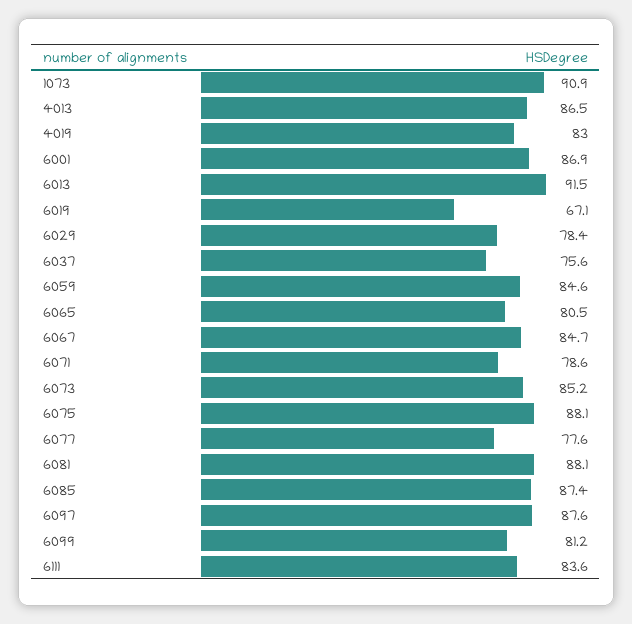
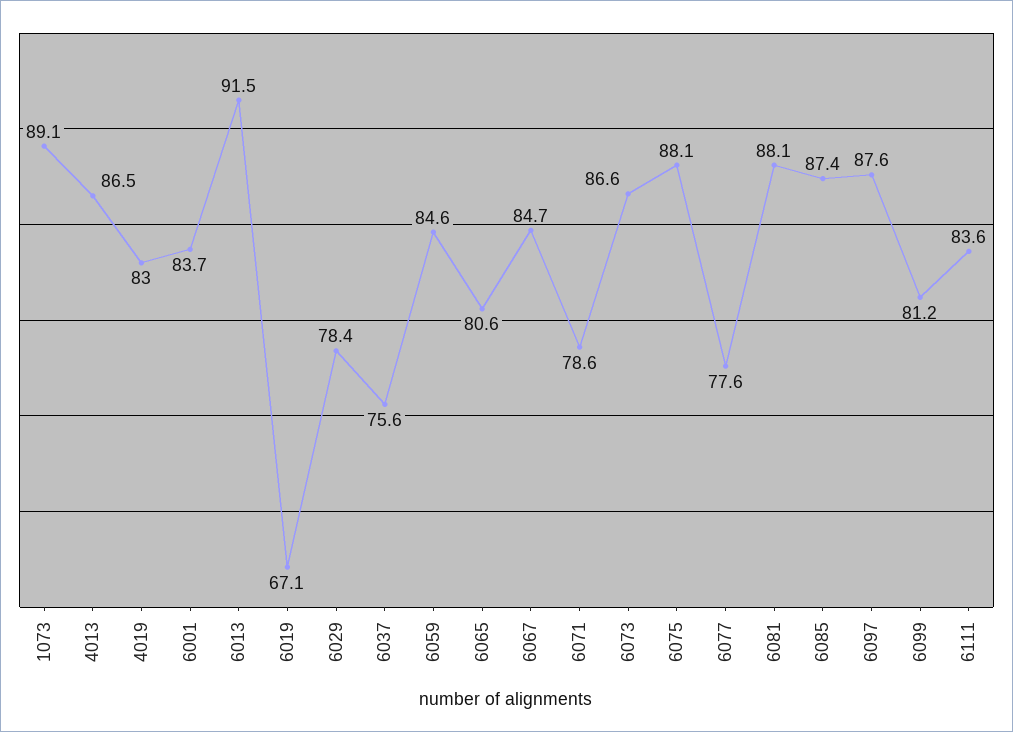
  {
-   "1073": 90.9,
+   "1073": 89.1,
    "4013": 86.5,
    "4019": 83,
-   "6001": 86.9,
+   "6001": 83.7,
    "6013": 91.5,
    "6019": 67.1,
    "6029": 78.4,
    "6037": 75.6,
    "6059": 84.6,
-   "6065": 80.5,
+   "6065": 80.6,
    "6067": 84.7,
    "6071": 78.6,
-   "6073": 85.2,
+   "6073": 86.6,
    "6075": 88.1,
    "6077": 77.6,
    "6081": 88.1,
    "6085": 87.4,
    "6097": 87.6,
    "6099": 81.2,
    "6111": 83.6
  }

